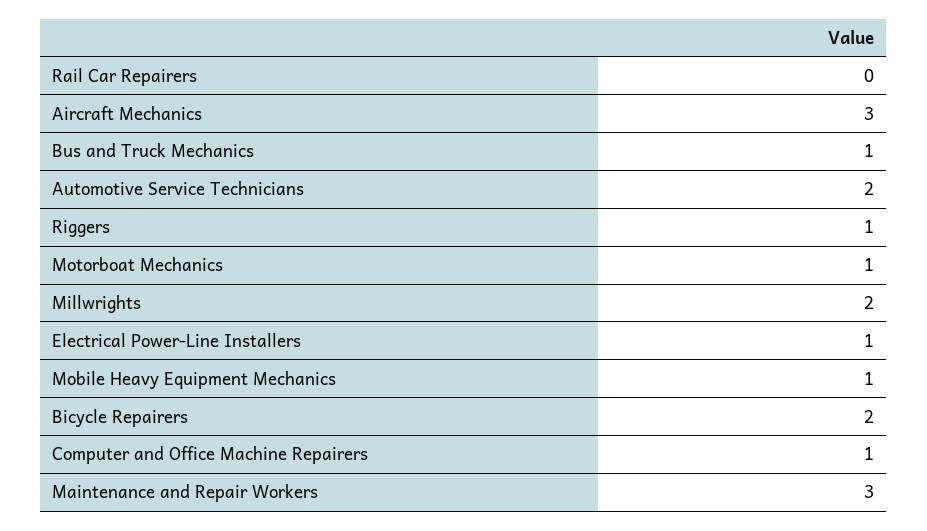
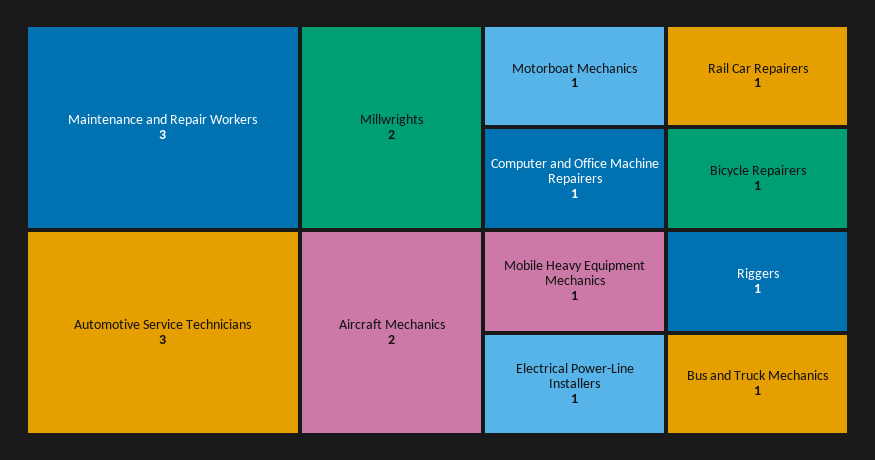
  {
-   "Rail Car Repairers": 0,
+   "Rail Car Repairers": 1,
-   "Aircraft Mechanics": 3,
+   "Aircraft Mechanics": 2,
    "Bus and Truck Mechanics": 1,
-   "Automotive Service Technicians": 2,
+   "Automotive Service Technicians": 3,
    "Riggers": 1,
    "Motorboat Mechanics": 1,
    "Millwrights": 2,
    "Electrical Power-Line Installers": 1,
    "Mobile Heavy Equipment Mechanics": 1,
-   "Bicycle Repairers": 2,
+   "Bicycle Repairers": 1,
    "Computer and Office Machine Repairers": 1,
    "Maintenance and Repair Workers": 3
  }

